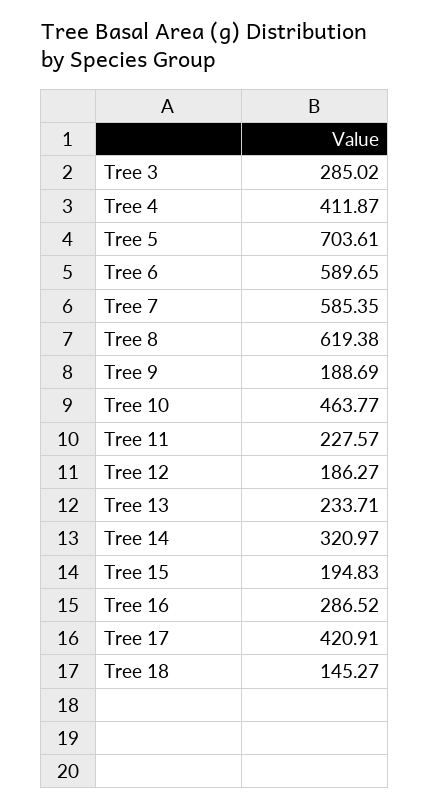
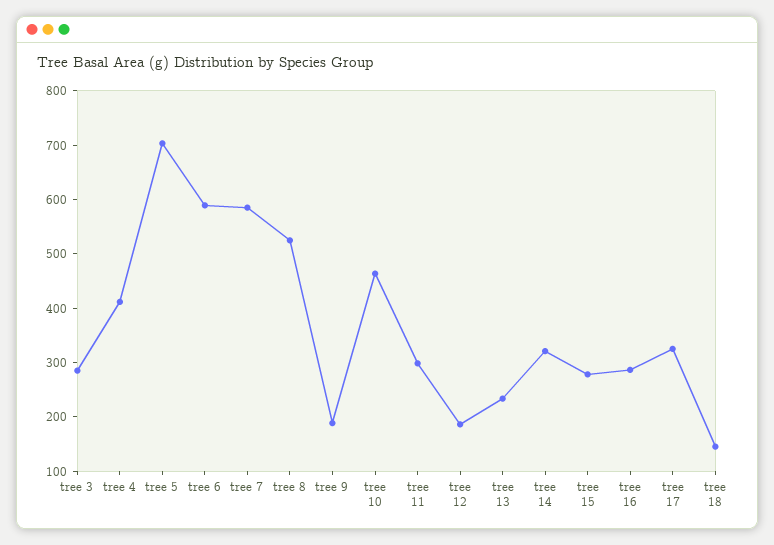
  {
    "Tree 3": 285.02,
    "Tree 4": 411.87,
    "Tree 5": 703.61,
    "Tree 6": 589.65,
    "Tree 7": 585.35,
-   "Tree 8": 619.38,
+   "Tree 8": 520,
    "Tree 9": 188.69,
    "Tree 10": 463.77,
-   "Tree 11": 227.57,
+   "Tree 11": 300,
    "Tree 12": 186.27,
    "Tree 13": 233.71,
    "Tree 14": 320.97,
-   "Tree 15": 194.83,
+   "Tree 15": 280,
    "Tree 16": 286.52,
-   "Tree 17": 420.91,
+   "Tree 17": 320,
    "Tree 18": 145.27
  }

